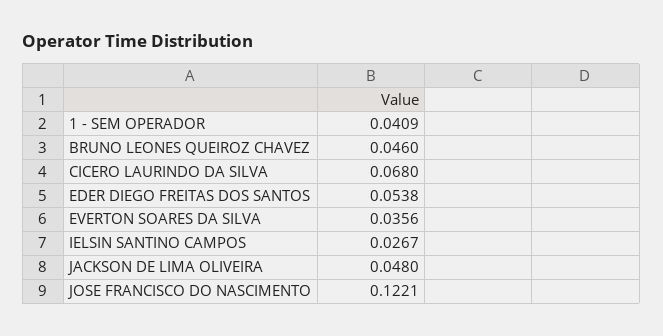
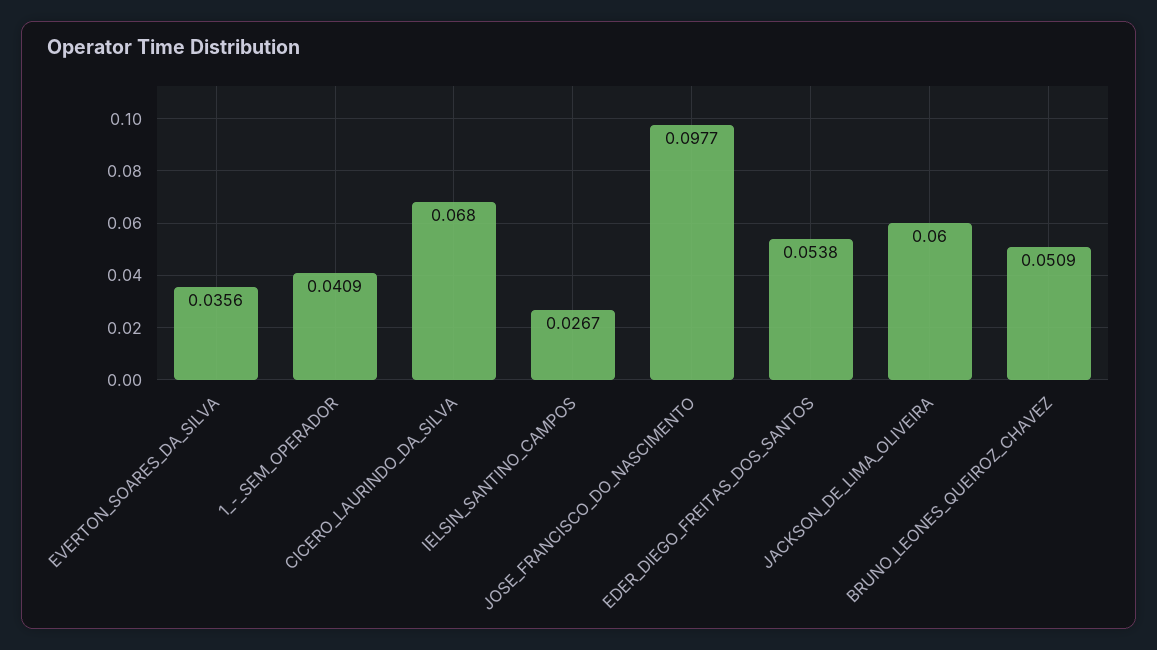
  {
    "1 - SEM OPERADOR": 0.0409,
-   "BRUNO LEONES QUEIROZ CHAVEZ": 0.046,
+   "BRUNO LEONES QUEIROZ CHAVEZ": 0.0509,
    "CICERO LAURINDO DA SILVA": 0.068,
    "EDER DIEGO FREITAS DOS SANTOS": 0.0538,
    "EVERTON SOARES DA SILVA": 0.0356,
    "IELSIN SANTINO CAMPOS": 0.0267,
-   "JACKSON DE LIMA OLIVEIRA": 0.048,
+   "JACKSON DE LIMA OLIVEIRA": 0.06,
-   "JOSE FRANCISCO DO NASCIMENTO": 0.1221
+   "JOSE FRANCISCO DO NASCIMENTO": 0.0977
  }

